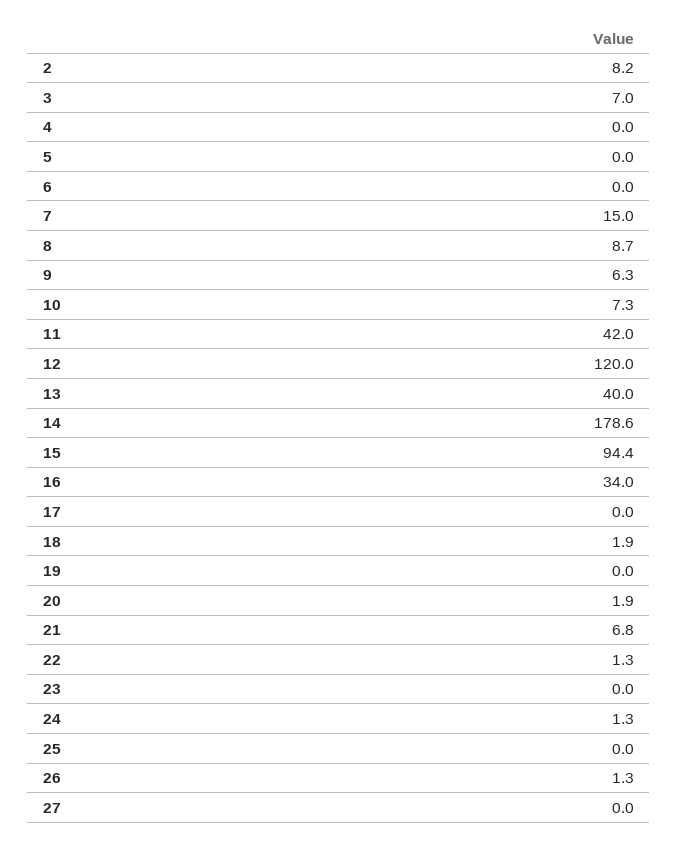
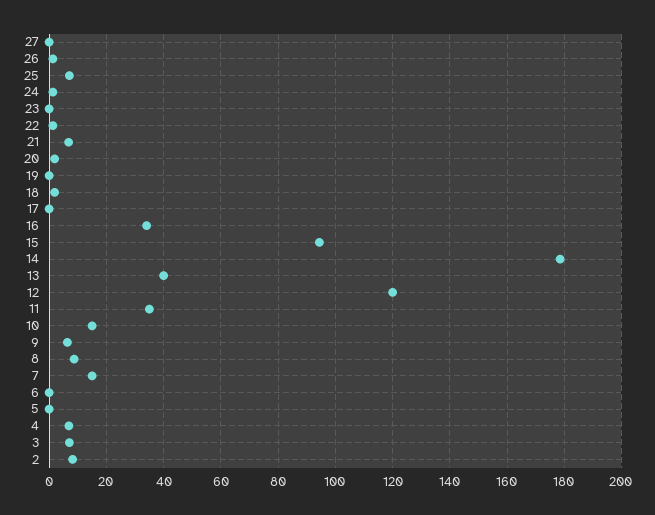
  {
    "2": 8.2,
    "3": 7,
-   "4": 0,
+   "4": 7.5,
    "5": 0,
    "6": 0,
    "7": 15,
    "8": 8.7,
    "9": 6.3,
-   "10": 7.3,
+   "10": 15,
-   "11": 42,
+   "11": 35,
    "12": 120,
    "13": 40,
    "14": 178.6,
    "15": 94.4,
    "16": 34,
    "17": 0,
    "18": 1.9,
    "19": 0,
    "20": 1.9,
    "21": 6.8,
    "22": 1.3,
    "23": 0,
    "24": 1.3,
-   "25": 0,
+   "25": 7.5,
    "26": 1.3,
    "27": 0
  }

